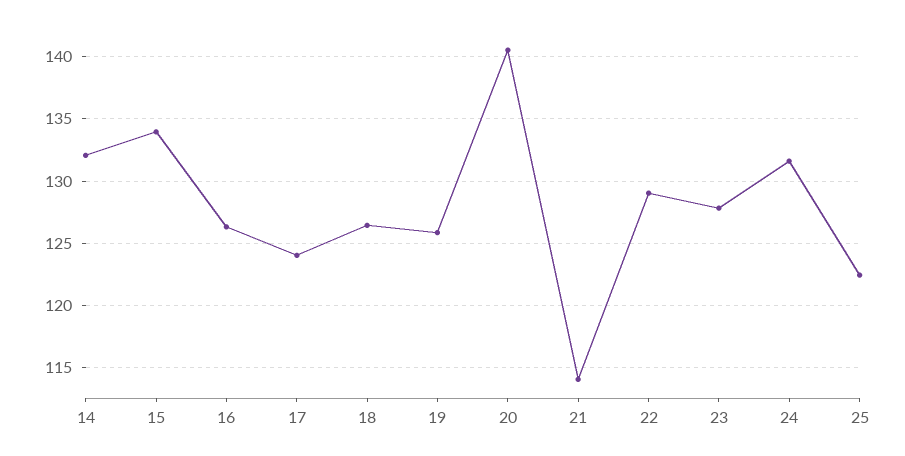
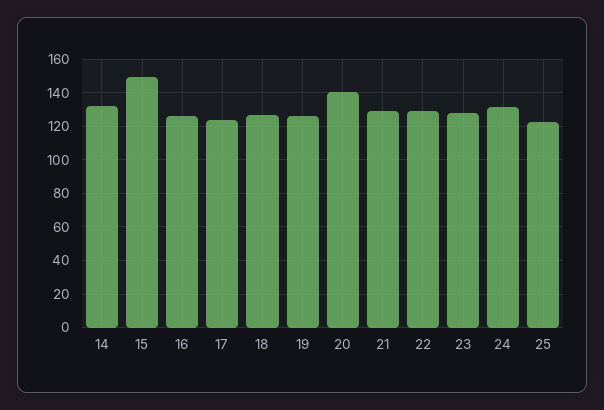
  {
    "14": 132,
-   "15": 134,
+   "15": 150,
    "16": 126.5,
    "17": 124,
    "18": 126.5,
    "19": 126,
    "20": 140.5,
-   "21": 114,
+   "21": 130,
    "22": 129,
    "23": 128,
    "24": 131.5,
    "25": 122.5
  }

